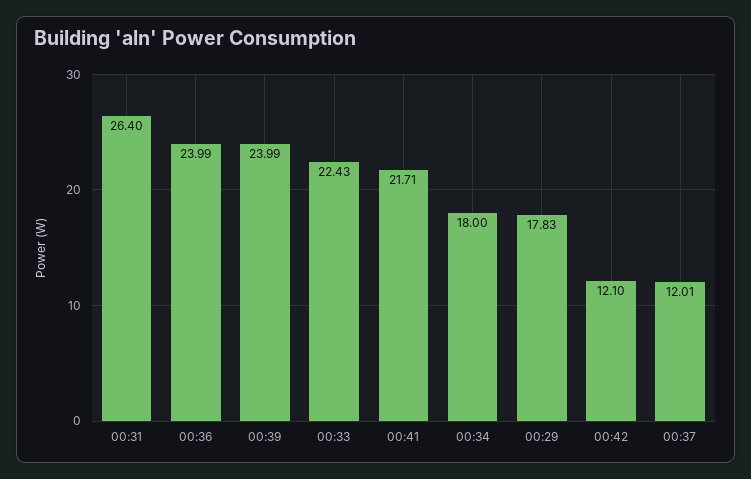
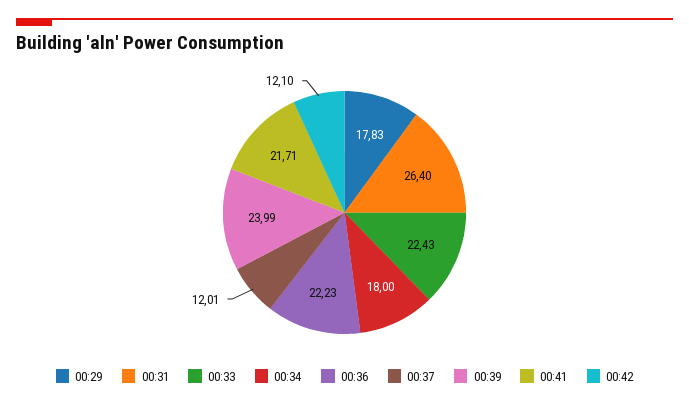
  {
    "00:31": 26.4,
-   "00:36": 23.99,
+   "00:36": 22.23,
    "00:39": 23.99,
    "00:33": 22.43,
    "00:41": 21.71,
    "00:34": 18,
    "00:29": 17.83,
    "00:42": 12.1,
    "00:37": 12.01
  }

